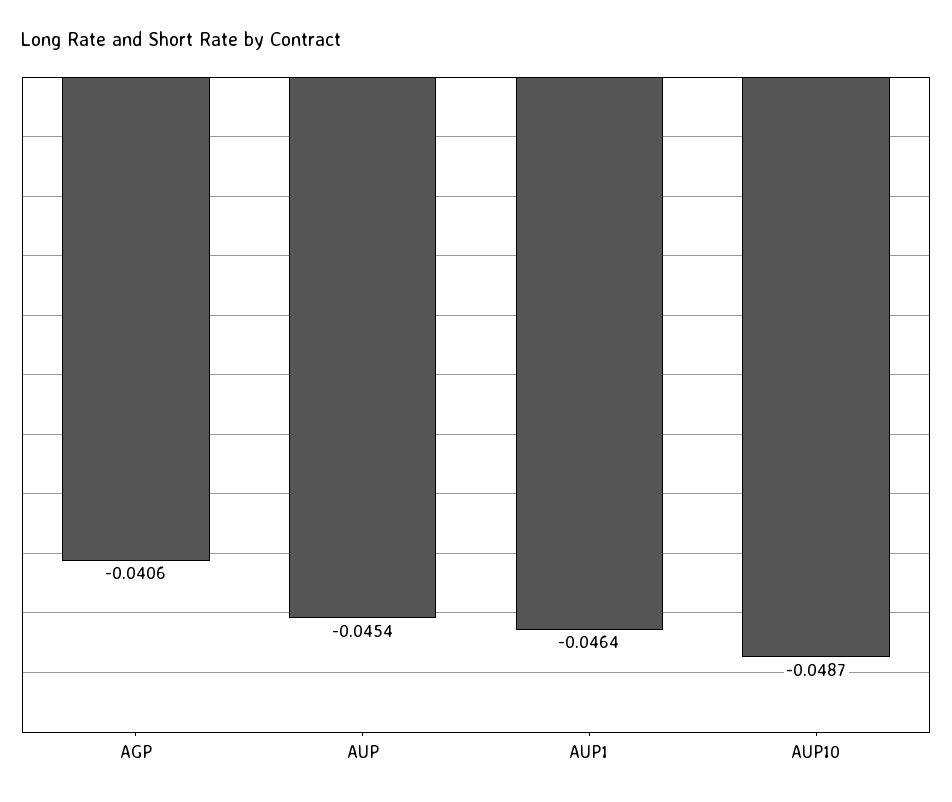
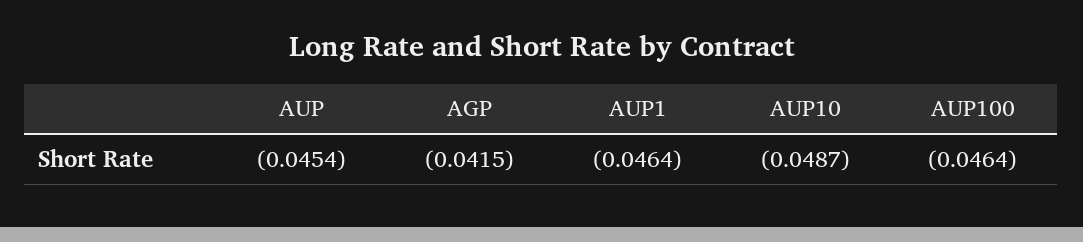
  {
-   "AGP": -0.0406,
+   "AGP": -0.0415,
    "AUP": -0.0454,
    "AUP1": -0.0464,
-   "AUP10": -0.0487
+   "AUP10": -0.0487,
+   "AUP100": -0.0464
  }

